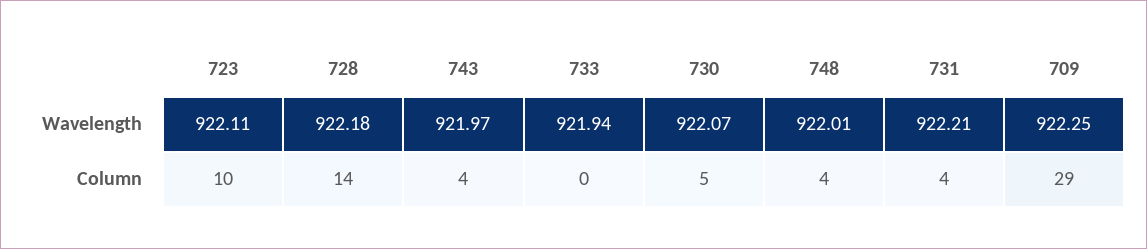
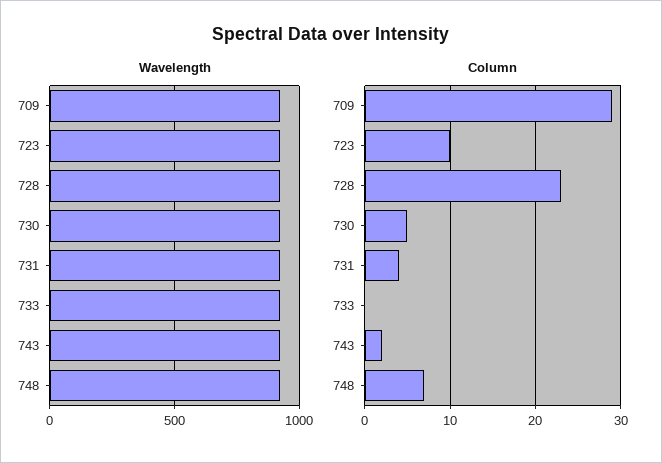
  {
    "Wavelength": {
      "723": 922.11,
      "728": 922.18,
      "743": 921.97,
      "733": 921.94,
      "730": 922.07,
      "748": 922.01,
      "731": 922.21,
      "709": 922.25
    },
    "Column": {
      "723": 10,
-     "728": 14,
+     "728": 23,
-     "743": 4,
+     "743": 2,
      "733": 0,
      "730": 5,
-     "748": 4,
+     "748": 7,
      "731": 4,
      "709": 29
    }
  }

